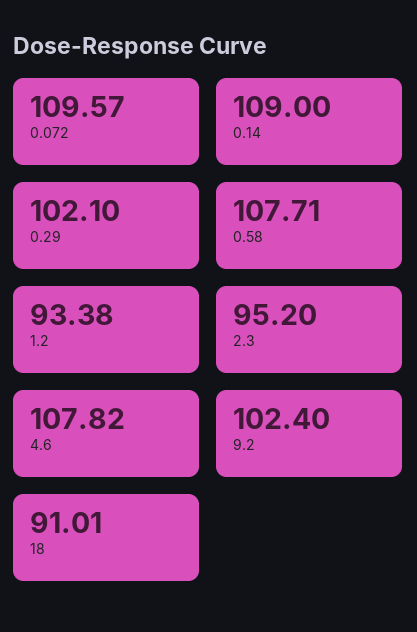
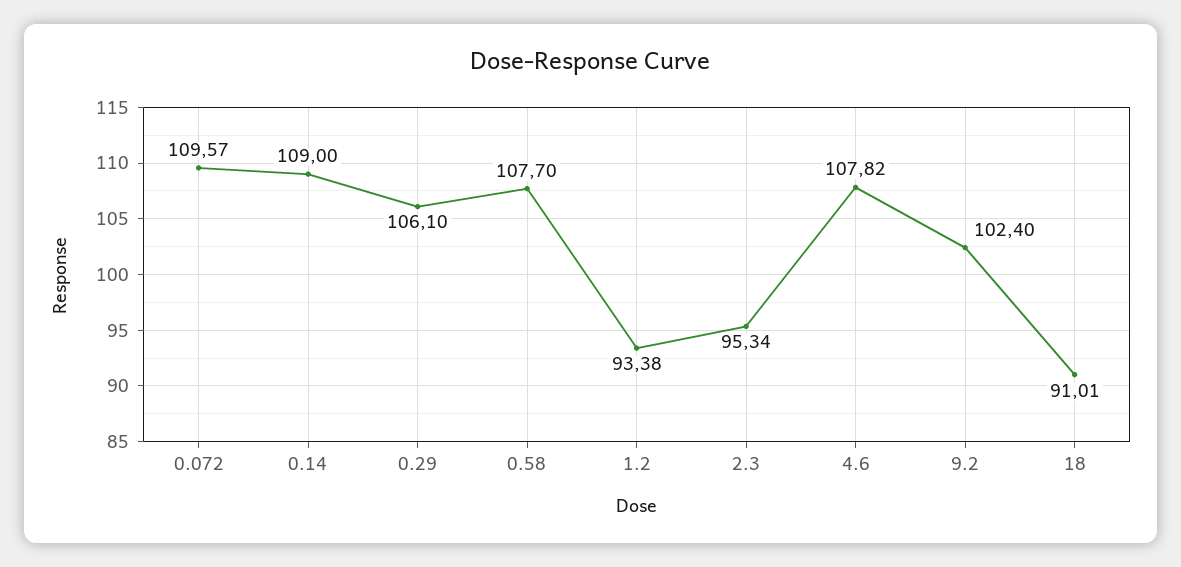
  {
    "0.072": 109.57,
    "0.14": 109,
-   "0.29": 102.1,
+   "0.29": 106.1,
-   "0.58": 107.71,
+   "0.58": 107.7,
    "1.2": 93.38,
-   "2.3": 95.2,
+   "2.3": 95.34,
    "4.6": 107.82,
    "9.2": 102.4,
    "18": 91.01
  }

